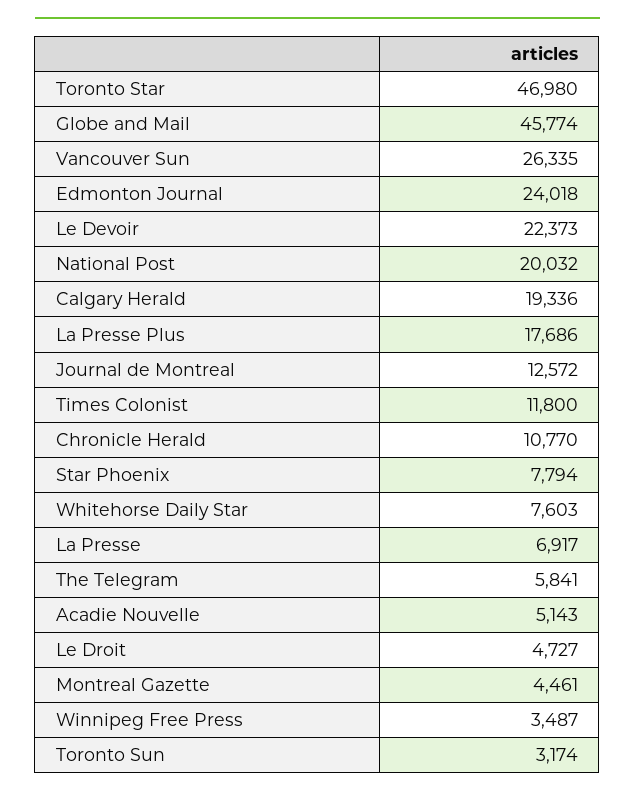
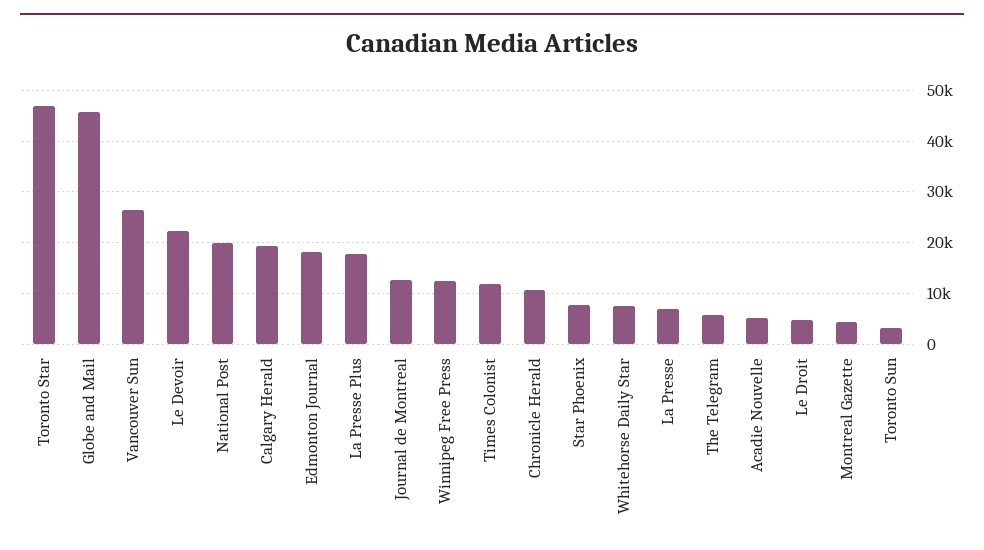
  {
    "Toronto Star": 46980,
    "Globe and Mail": 45774,
    "Vancouver Sun": 26335,
-   "Edmonton Journal": 24018,
+   "Edmonton Journal": 18000,
    "Le Devoir": 22373,
    "National Post": 20032,
    "Calgary Herald": 19336,
    "La Presse Plus": 17686,
    "Journal de Montreal": 12572,
    "Times Colonist": 11800,
    "Chronicle Herald": 10770,
    "Star Phoenix": 7794,
    "Whitehorse Daily Star": 7603,
    "La Presse": 6917,
    "The Telegram": 5841,
    "Acadie Nouvelle": 5143,
    "Le Droit": 4727,
    "Montreal Gazette": 4461,
-   "Winnipeg Free Press": 3487,
+   "Winnipeg Free Press": 12000,
    "Toronto Sun": 3174
  }

